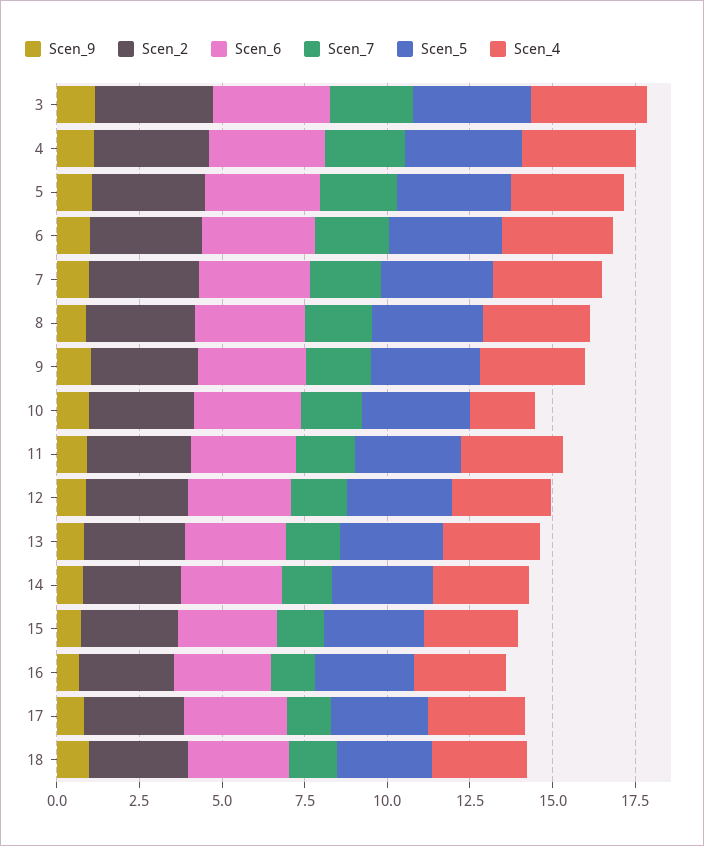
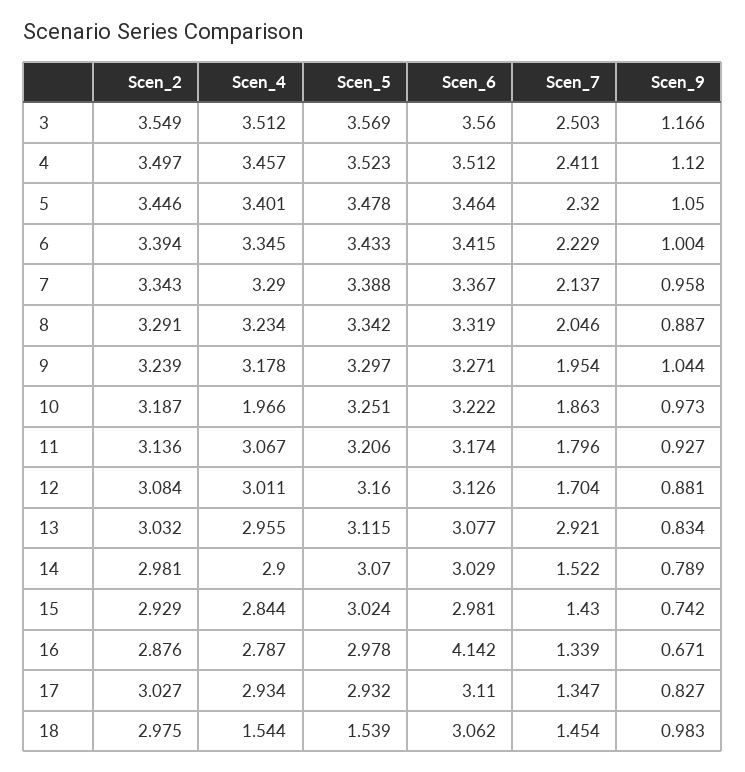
  {
    "Scen_9": {
      "3": 1.166,
      "4": 1.12,
      "5": 1.05,
      "6": 1.004,
      "7": 0.958,
      "8": 0.887,
      "9": 1.044,
      "10": 0.973,
      "11": 0.927,
      "12": 0.881,
      "13": 0.834,
      "14": 0.789,
      "15": 0.742,
      "16": 0.671,
      "17": 0.827,
      "18": 0.983
    },
    "Scen_2": {
      "3": 3.549,
      "4": 3.497,
      "5": 3.446,
      "6": 3.394,
      "7": 3.343,
      "8": 3.291,
      "9": 3.239,
      "10": 3.187,
      "11": 3.136,
      "12": 3.084,
      "13": 3.032,
      "14": 2.981,
      "15": 2.929,
      "16": 2.876,
      "17": 3.027,
      "18": 2.975
    },
    "Scen_6": {
      "3": 3.56,
      "4": 3.512,
      "5": 3.464,
      "6": 3.415,
      "7": 3.367,
      "8": 3.319,
      "9": 3.271,
      "10": 3.222,
      "11": 3.174,
      "12": 3.126,
      "13": 3.077,
      "14": 3.029,
      "15": 2.981,
-     "16": 3,
+     "16": 4.142,
      "17": 3.11,
      "18": 3.062
    },
    "Scen_7": {
      "3": 2.503,
      "4": 2.411,
      "5": 2.32,
      "6": 2.229,
      "7": 2.137,
      "8": 2.046,
      "9": 1.954,
      "10": 1.863,
      "11": 1.796,
      "12": 1.704,
-     "13": 1.5,
+     "13": 2.921,
      "14": 1.522,
      "15": 1.43,
      "16": 1.339,
      "17": 1.347,
      "18": 1.454
    },
    "Scen_5": {
      "3": 3.569,
      "4": 3.523,
      "5": 3.478,
      "6": 3.433,
      "7": 3.388,
      "8": 3.342,
      "9": 3.297,
      "10": 3.251,
      "11": 3.206,
      "12": 3.16,
      "13": 3.115,
      "14": 3.07,
      "15": 3.024,
      "16": 2.978,
      "17": 2.932,
-     "18": 3
+     "18": 1.539
    },
    "Scen_4": {
      "3": 3.512,
      "4": 3.457,
      "5": 3.401,
      "6": 3.345,
      "7": 3.29,
      "8": 3.234,
      "9": 3.178,
      "10": 1.966,
      "11": 3.067,
      "12": 3.011,
      "13": 2.955,
      "14": 2.9,
      "15": 2.844,
      "16": 2.787,
      "17": 2.934,
-     "18": 3
+     "18": 1.544
    }
  }

